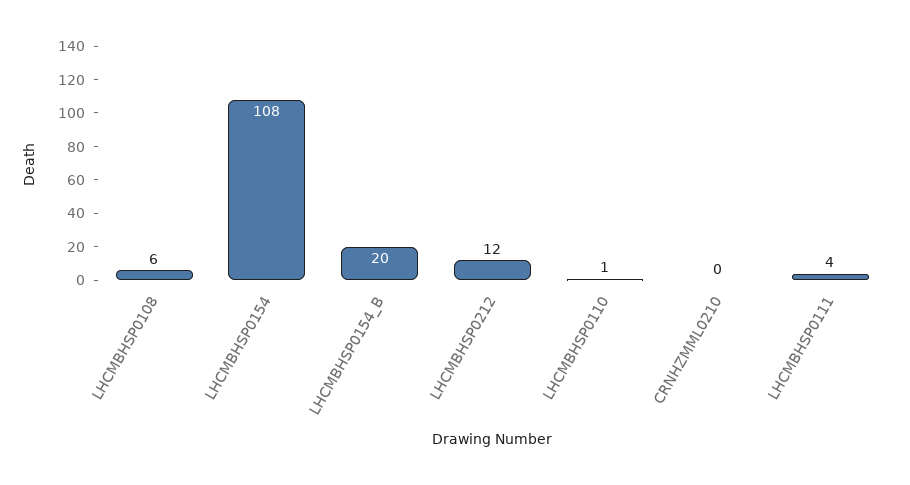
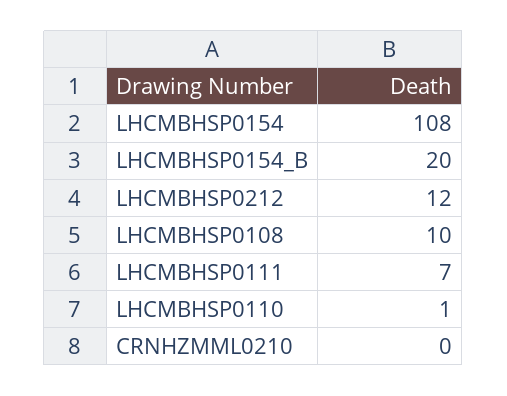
  {
-   "LHCMBHSP0108": 6,
+   "LHCMBHSP0108": 10,
    "LHCMBHSP0154": 108,
    "LHCMBHSP0154_B": 20,
    "LHCMBHSP0212": 12,
    "LHCMBHSP0110": 1,
    "CRNHZMML0210": 0,
-   "LHCMBHSP0111": 4
+   "LHCMBHSP0111": 7
  }

